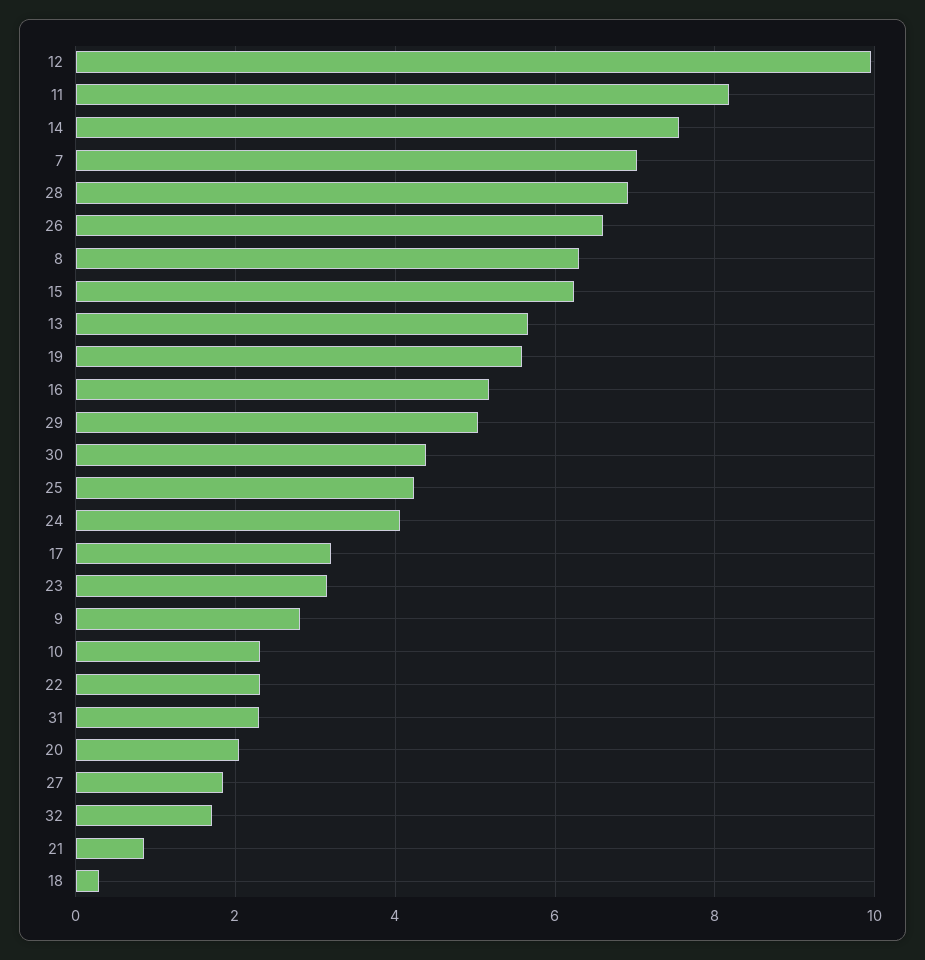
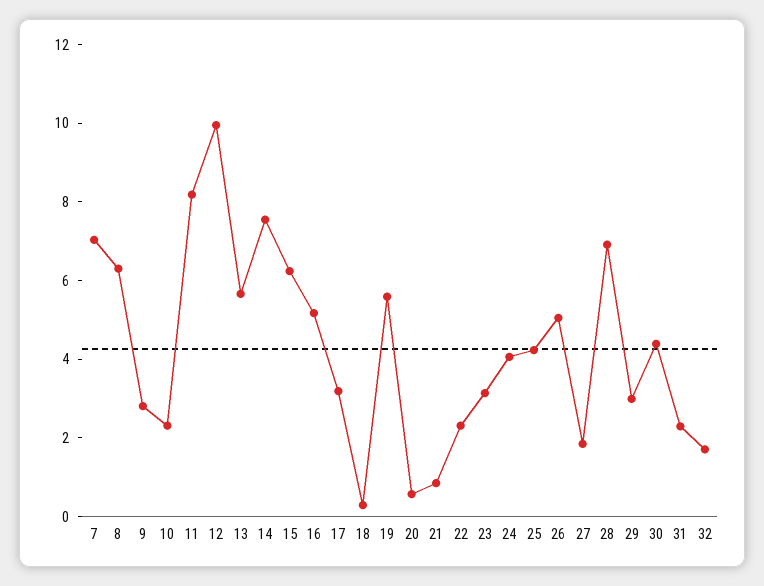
  {
    "12": 10,
    "11": 8.2,
    "14": 7.6,
    "7": 7,
    "28": 7,
-   "26": 6.6,
+   "26": 5,
    "8": 6.4,
    "15": 6.2,
    "13": 5.6,
    "19": 5.6,
    "16": 5.2,
-   "29": 5,
+   "29": 3,
    "30": 4.4,
    "25": 4.2,
    "24": 4,
    "17": 3.2,
    "23": 3.2,
    "9": 2.8,
    "10": 2.4,
    "22": 2.4,
    "31": 2.2,
-   "20": 2,
+   "20": 0.5,
    "27": 1.8,
    "32": 1.8,
    "21": 0.8,
    "18": 0.2
  }

